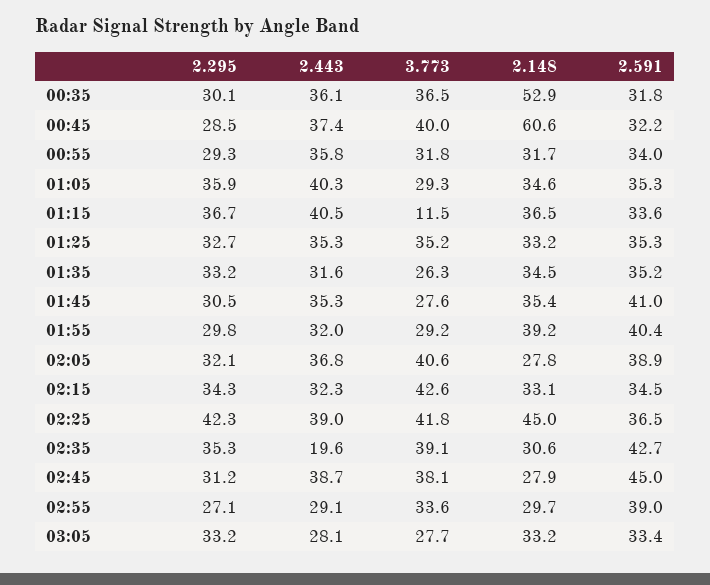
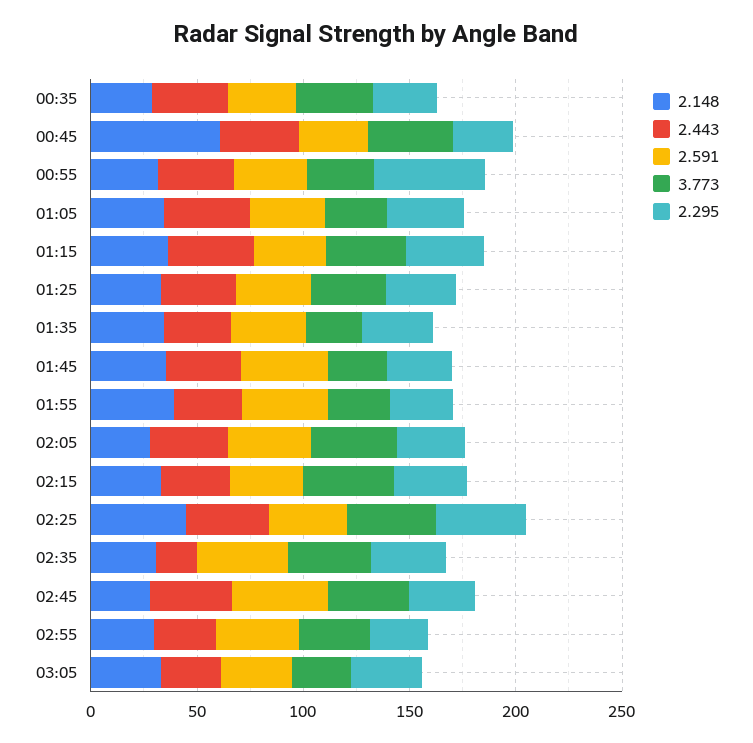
  {
    "2.295": {
      "00:35": 30.1,
      "00:45": 28.5,
-     "00:55": 29.3,
+     "00:55": 50,
      "01:05": 35.9,
      "01:15": 36.7,
      "01:25": 32.7,
      "01:35": 33.2,
      "01:45": 30.5,
      "01:55": 29.8,
      "02:05": 32.1,
      "02:15": 34.3,
      "02:25": 42.3,
      "02:35": 35.3,
      "02:45": 31.2,
      "02:55": 27.1,
      "03:05": 33.2
    },
    "2.443": {
      "00:35": 36.1,
      "00:45": 37.4,
      "00:55": 35.8,
      "01:05": 40.3,
      "01:15": 40.5,
      "01:25": 35.3,
      "01:35": 31.6,
      "01:45": 35.3,
      "01:55": 32,
      "02:05": 36.8,
      "02:15": 32.3,
      "02:25": 39,
      "02:35": 19.6,
      "02:45": 38.7,
      "02:55": 29.1,
      "03:05": 28.1
    },
    "3.773": {
      "00:35": 36.5,
      "00:45": 40,
      "00:55": 31.8,
      "01:05": 29.3,
-     "01:15": 11.5,
+     "01:15": 40,
      "01:25": 35.2,
      "01:35": 26.3,
      "01:45": 27.6,
      "01:55": 29.2,
      "02:05": 40.6,
      "02:15": 42.6,
      "02:25": 41.8,
      "02:35": 39.1,
      "02:45": 38.1,
      "02:55": 33.6,
      "03:05": 27.7
    },
    "2.148": {
-     "00:35": 52.9,
+     "00:35": 30,
      "00:45": 60.6,
      "00:55": 31.7,
      "01:05": 34.6,
      "01:15": 36.5,
      "01:25": 33.2,
      "01:35": 34.5,
      "01:45": 35.4,
      "01:55": 39.2,
      "02:05": 27.8,
      "02:15": 33.1,
      "02:25": 45,
      "02:35": 30.6,
      "02:45": 27.9,
      "02:55": 29.7,
      "03:05": 33.2
    },
    "2.591": {
      "00:35": 31.8,
      "00:45": 32.2,
      "00:55": 34,
      "01:05": 35.3,
      "01:15": 33.6,
      "01:25": 35.3,
      "01:35": 35.2,
      "01:45": 41,
      "01:55": 40.4,
      "02:05": 38.9,
      "02:15": 34.5,
      "02:25": 36.5,
      "02:35": 42.7,
      "02:45": 45,
      "02:55": 39,
      "03:05": 33.4
    }
  }

